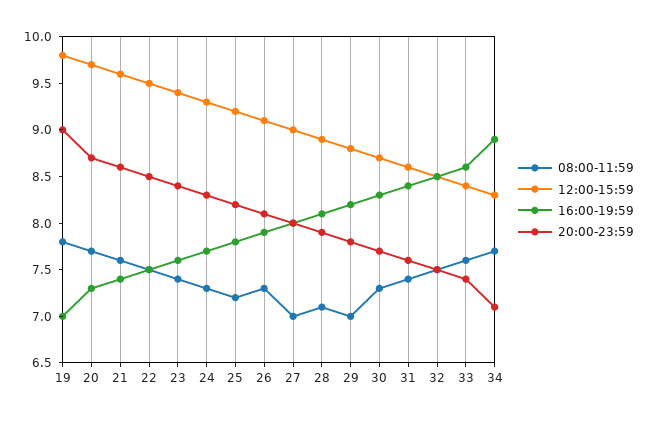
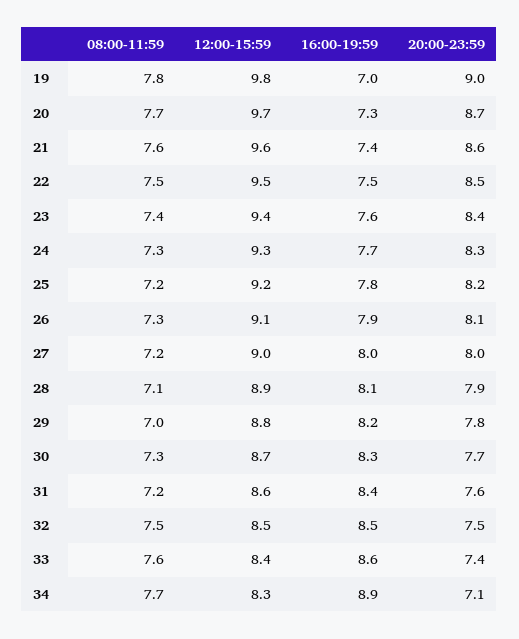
  {
    "08:00-11:59": {
      "19": 7.8,
      "20": 7.7,
      "21": 7.6,
      "22": 7.5,
      "23": 7.4,
      "24": 7.3,
      "25": 7.2,
      "26": 7.3,
-     "27": 7,
+     "27": 7.2,
      "28": 7.1,
      "29": 7,
      "30": 7.3,
-     "31": 7.4,
+     "31": 7.2,
      "32": 7.5,
      "33": 7.6,
      "34": 7.7
    },
    "12:00-15:59": {
      "19": 9.8,
      "20": 9.7,
      "21": 9.6,
      "22": 9.5,
      "23": 9.4,
      "24": 9.3,
      "25": 9.2,
      "26": 9.1,
      "27": 9,
      "28": 8.9,
      "29": 8.8,
      "30": 8.7,
      "31": 8.6,
      "32": 8.5,
      "33": 8.4,
      "34": 8.3
    },
    "16:00-19:59": {
      "19": 7,
      "20": 7.3,
      "21": 7.4,
      "22": 7.5,
      "23": 7.6,
      "24": 7.7,
      "25": 7.8,
      "26": 7.9,
      "27": 8,
      "28": 8.1,
      "29": 8.2,
      "30": 8.3,
      "31": 8.4,
      "32": 8.5,
      "33": 8.6,
      "34": 8.9
    },
    "20:00-23:59": {
      "19": 9,
      "20": 8.7,
      "21": 8.6,
      "22": 8.5,
      "23": 8.4,
      "24": 8.3,
      "25": 8.2,
      "26": 8.1,
      "27": 8,
      "28": 7.9,
      "29": 7.8,
      "30": 7.7,
      "31": 7.6,
      "32": 7.5,
      "33": 7.4,
      "34": 7.1
    }
  }

